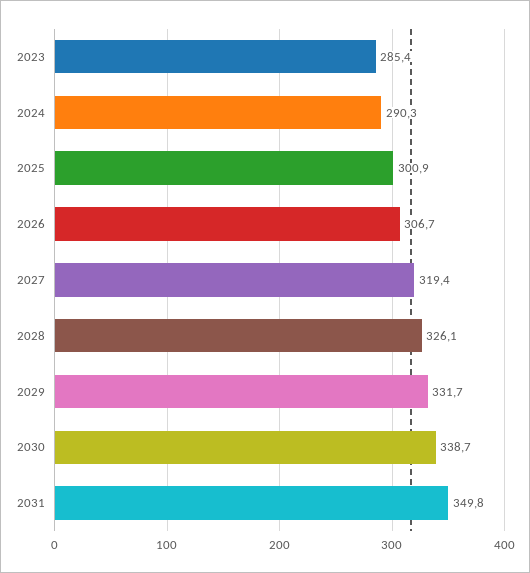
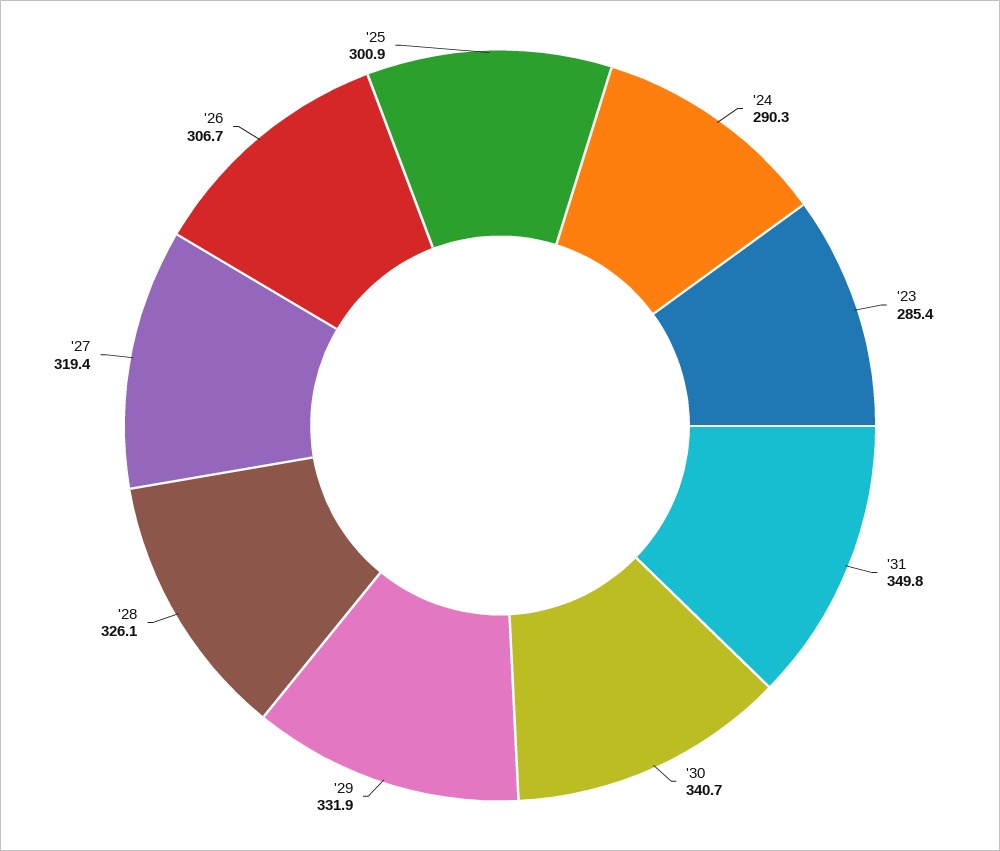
  {
    "2023": 285.4,
    "2024": 290.3,
    "2025": 300.9,
    "2026": 306.7,
    "2027": 319.4,
    "2028": 326.1,
-   "2029": 331.7,
+   "2029": 331.9,
-   "2030": 338.7,
+   "2030": 340.7,
    "2031": 349.8
  }

